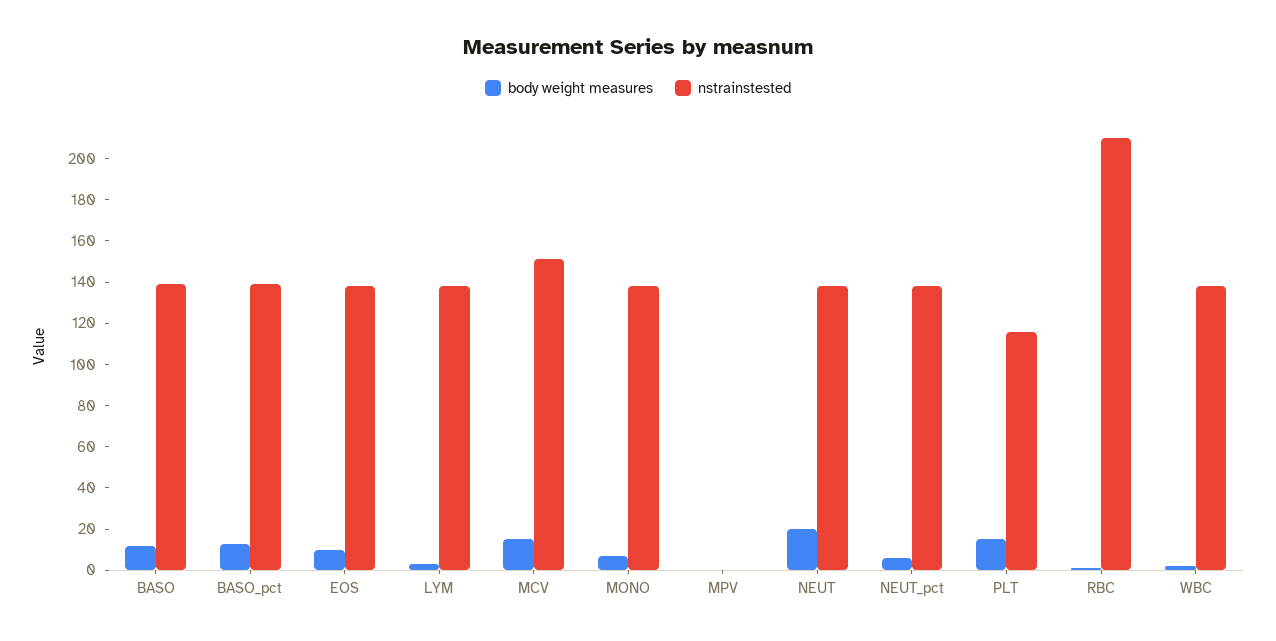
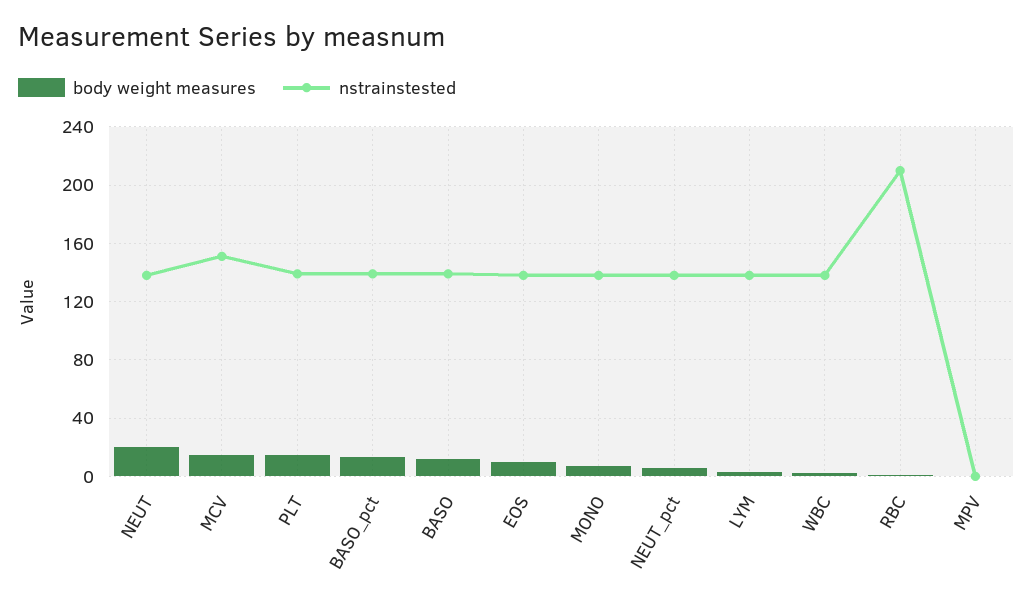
  {
    "body weight measures": {
      "BASO": 10,
      "BASO_pct": 15,
      "EOS": 10,
      "LYM": 5,
      "MCV": 15,
      "MONO": 5,
      "MPV": 0,
      "NEUT": 20,
      "NEUT_pct": 5,
      "PLT": 15,
      "RBC": 0,
      "WBC": 0
    },
    "nstrainstested": {
      "BASO": 140,
      "BASO_pct": 140,
      "EOS": 140,
      "LYM": 140,
      "MCV": 150,
      "MONO": 140,
      "MPV": 0,
      "NEUT": 140,
      "NEUT_pct": 140,
-     "PLT": 115,
+     "PLT": 140,
      "RBC": 210,
      "WBC": 140
    }
  }

